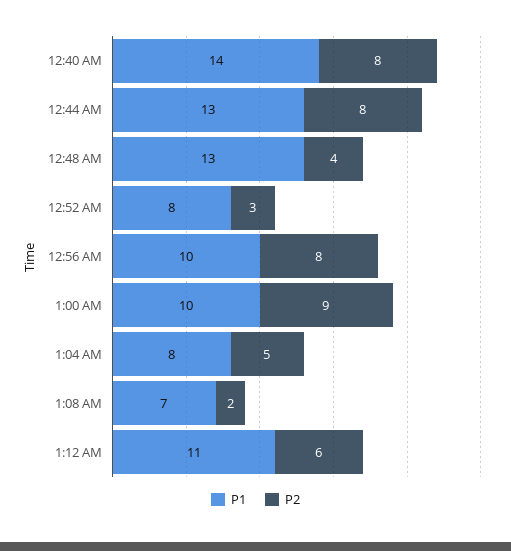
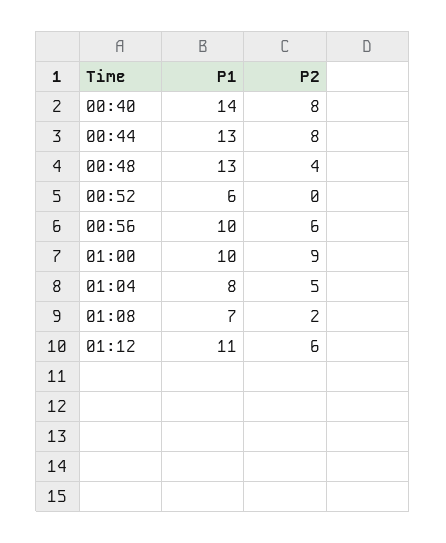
  {
    "P1": {
      "12:40 AM": 14,
      "12:44 AM": 13,
      "12:48 AM": 13,
-     "12:52 AM": 8,
+     "12:52 AM": 6,
      "12:56 AM": 10,
      "1:00 AM": 10,
      "1:04 AM": 8,
      "1:08 AM": 7,
      "1:12 AM": 11
    },
    "P2": {
      "12:40 AM": 8,
      "12:44 AM": 8,
      "12:48 AM": 4,
-     "12:52 AM": 3,
+     "12:52 AM": 0,
-     "12:56 AM": 8,
+     "12:56 AM": 6,
      "1:00 AM": 9,
      "1:04 AM": 5,
      "1:08 AM": 2,
      "1:12 AM": 6
    }
  }

